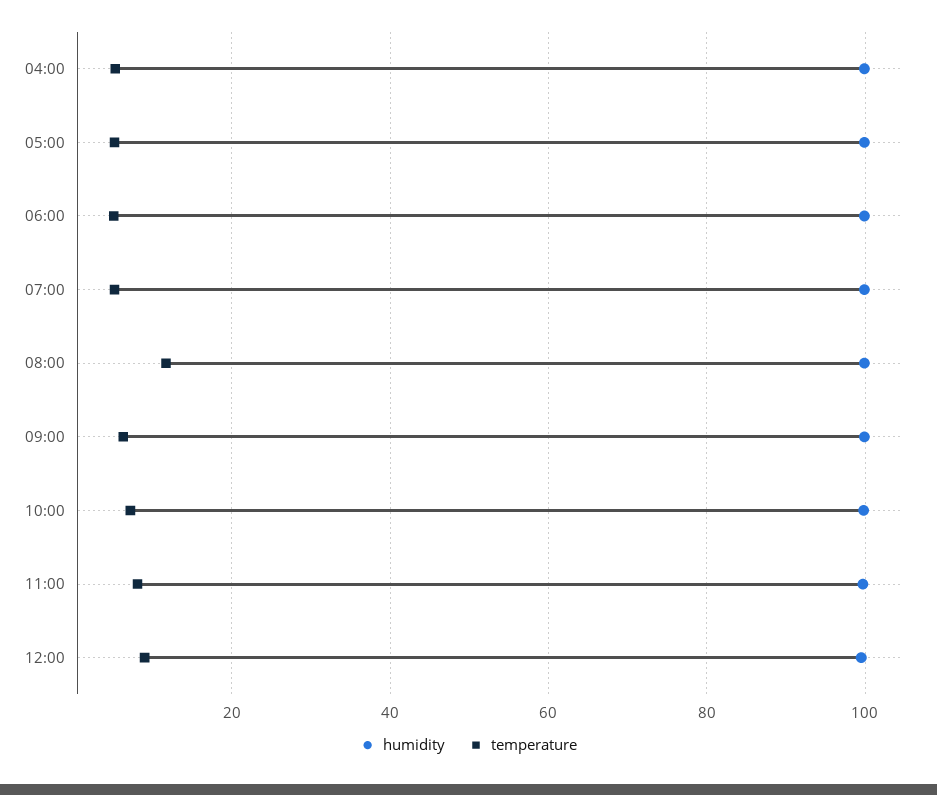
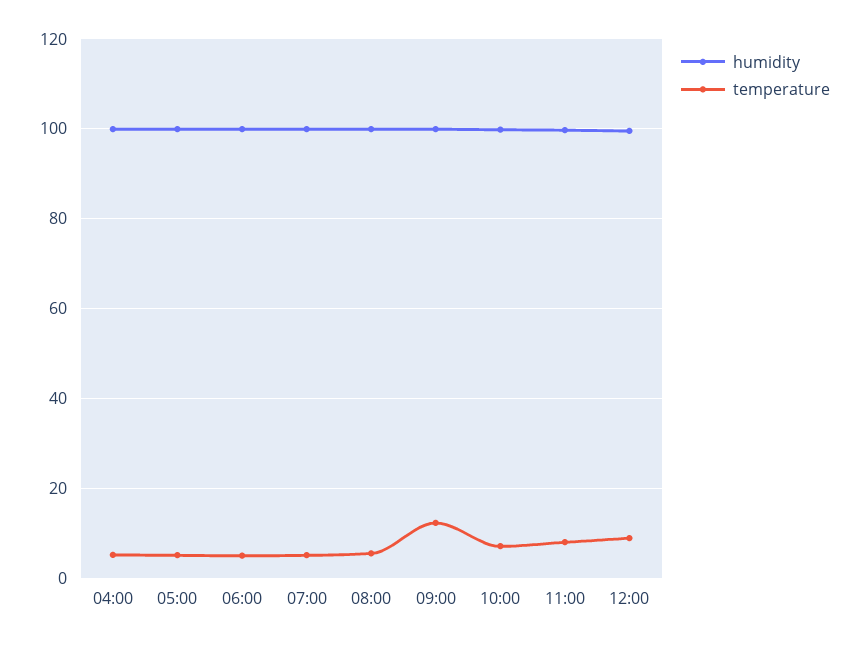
  {
    "humidity": {
      "04:00": 100,
      "05:00": 100,
      "06:00": 100,
      "07:00": 100,
      "08:00": 100,
      "09:00": 100,
      "10:00": 100,
      "11:00": 100,
      "12:00": 100
    },
    "temperature": {
      "04:00": 6,
      "05:00": 6,
      "06:00": 6,
      "07:00": 6,
-     "08:00": 12,
+     "08:00": 6,
-     "09:00": 6,
+     "09:00": 12,
      "10:00": 8,
      "11:00": 8,
      "12:00": 10
    }
  }

